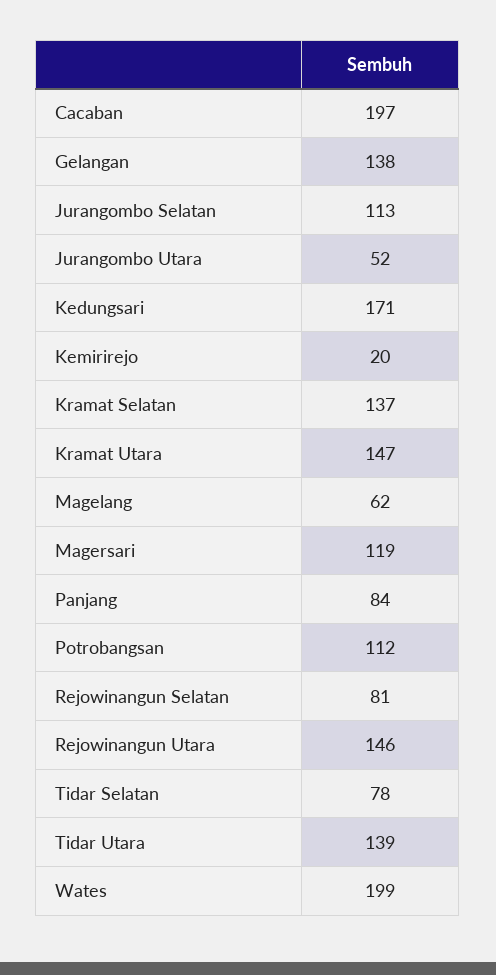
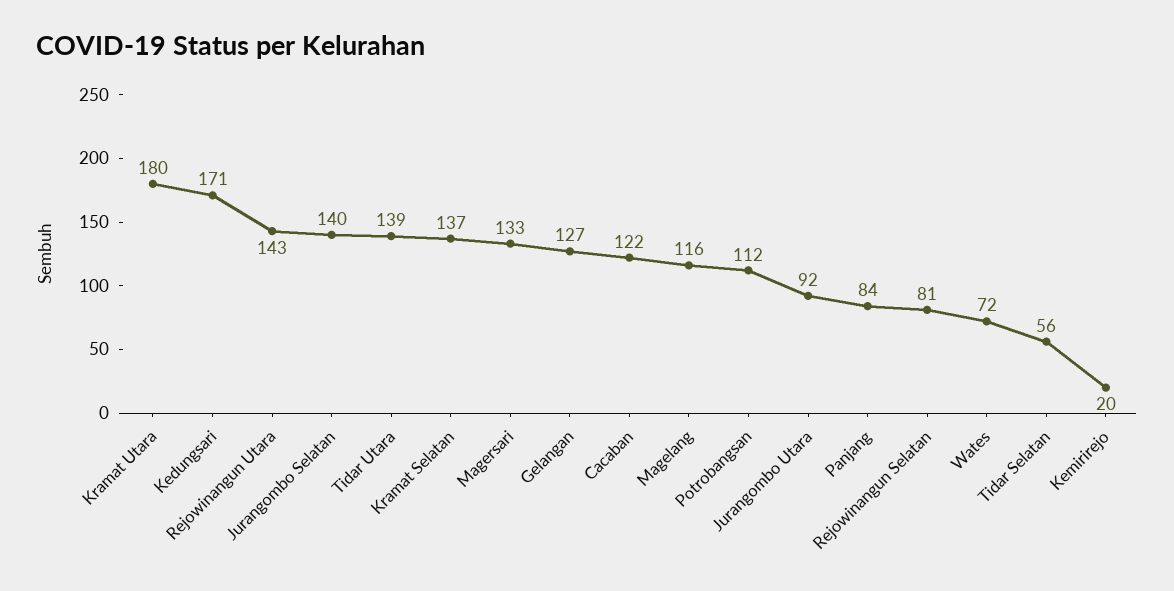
  {
-   "Cacaban": 197,
+   "Cacaban": 122,
-   "Gelangan": 138,
+   "Gelangan": 127,
-   "Jurangombo Selatan": 113,
+   "Jurangombo Selatan": 140,
-   "Jurangombo Utara": 52,
+   "Jurangombo Utara": 92,
    "Kedungsari": 171,
    "Kemirirejo": 20,
    "Kramat Selatan": 137,
-   "Kramat Utara": 147,
+   "Kramat Utara": 180,
-   "Magelang": 62,
+   "Magelang": 116,
-   "Magersari": 119,
+   "Magersari": 133,
    "Panjang": 84,
    "Potrobangsan": 112,
    "Rejowinangun Selatan": 81,
-   "Rejowinangun Utara": 146,
+   "Rejowinangun Utara": 143,
-   "Tidar Selatan": 78,
+   "Tidar Selatan": 56,
    "Tidar Utara": 139,
-   "Wates": 199
+   "Wates": 72
  }

